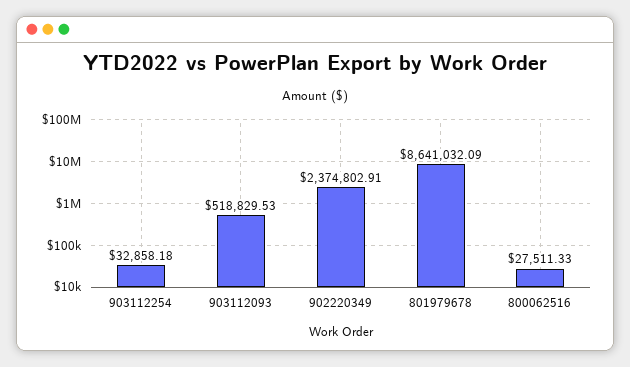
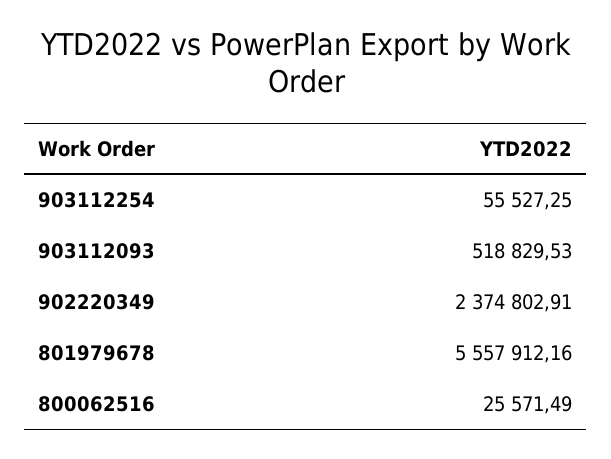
  {
-   "903112254": 32858.18,
+   "903112254": 55527.25,
    "903112093": 518829.53,
    "902220349": 2374802.91,
-   "801979678": 8641032.09,
+   "801979678": 5557912.16,
-   "800062516": 27511.33
+   "800062516": 25571.49
  }

